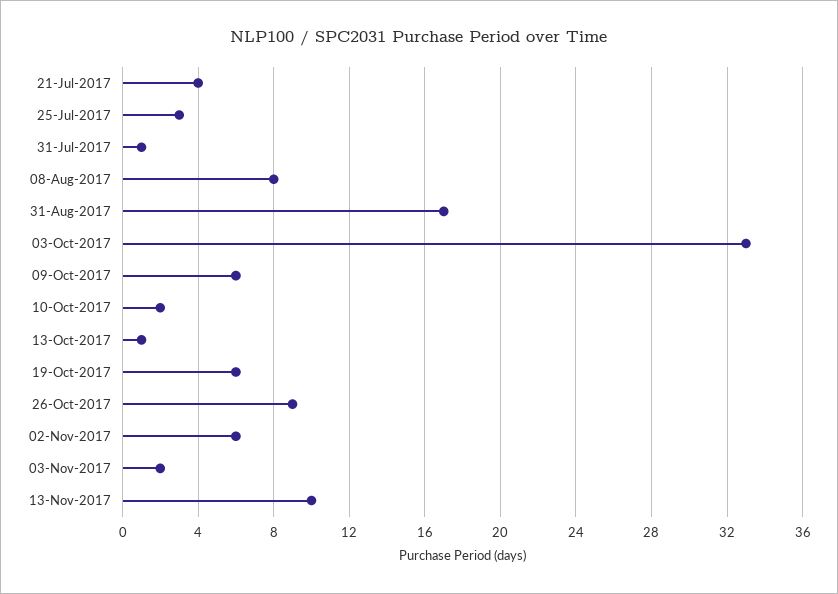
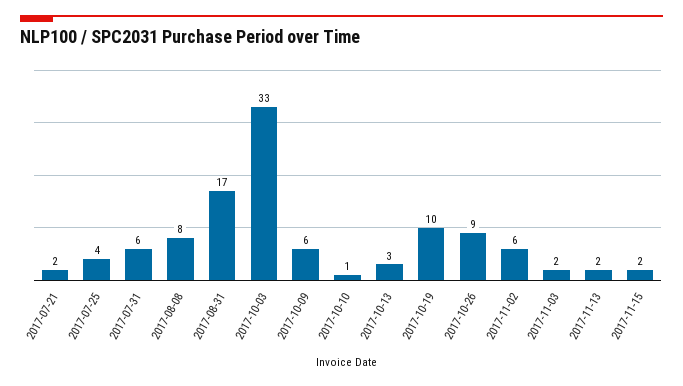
  {
-   "21-Jul-2017": 4,
+   "21-Jul-2017": 2,
-   "25-Jul-2017": 3,
+   "25-Jul-2017": 4,
-   "31-Jul-2017": 1,
+   "31-Jul-2017": 6,
    "08-Aug-2017": 8,
    "31-Aug-2017": 17,
    "03-Oct-2017": 33,
    "09-Oct-2017": 6,
-   "10-Oct-2017": 2,
+   "10-Oct-2017": 1,
-   "13-Oct-2017": 1,
+   "13-Oct-2017": 3,
-   "19-Oct-2017": 6,
+   "19-Oct-2017": 10,
    "26-Oct-2017": 9,
    "02-Nov-2017": 6,
    "03-Nov-2017": 2,
-   "13-Nov-2017": 10
+   "13-Nov-2017": 2,
+   "2017-11-15": 2
  }

